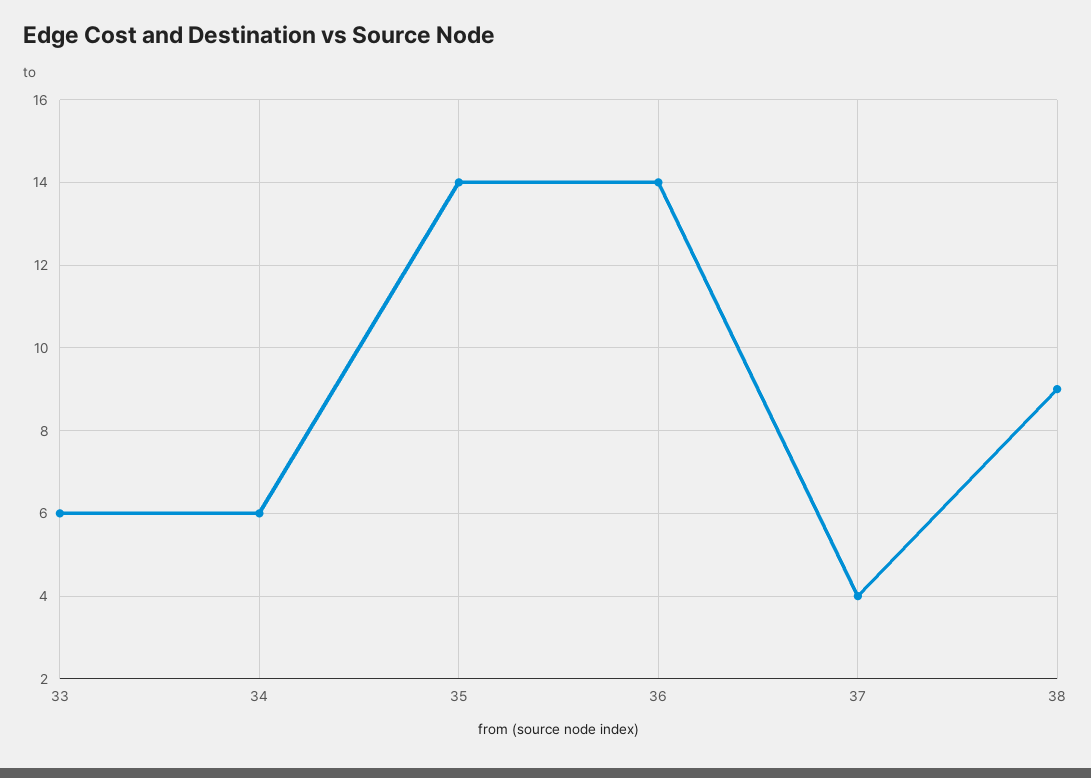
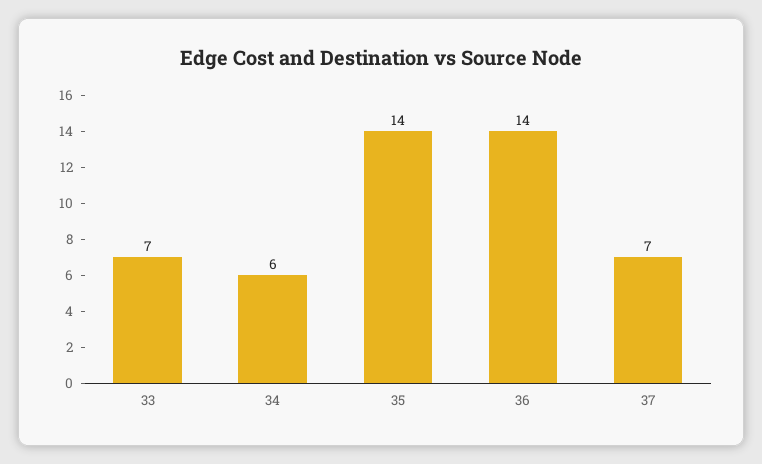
  {
-   "33": 6,
+   "33": 7,
    "34": 6,
    "35": 14,
    "36": 14,
-   "37": 4,
+   "37": 7
-   "38": 9
  }

